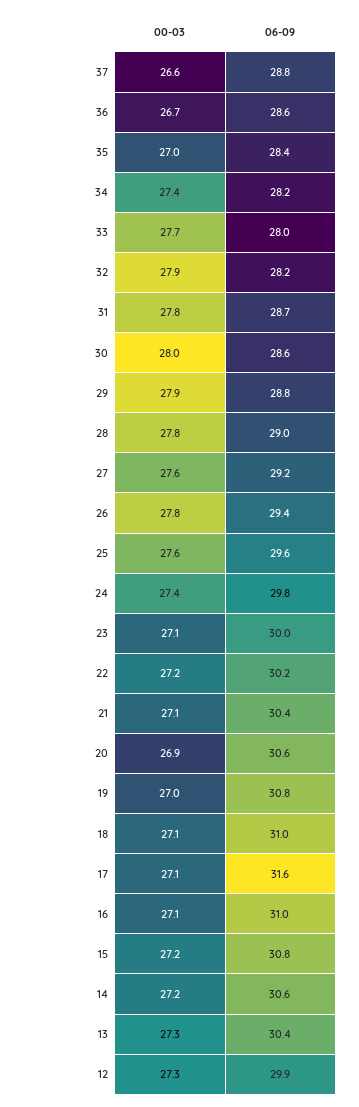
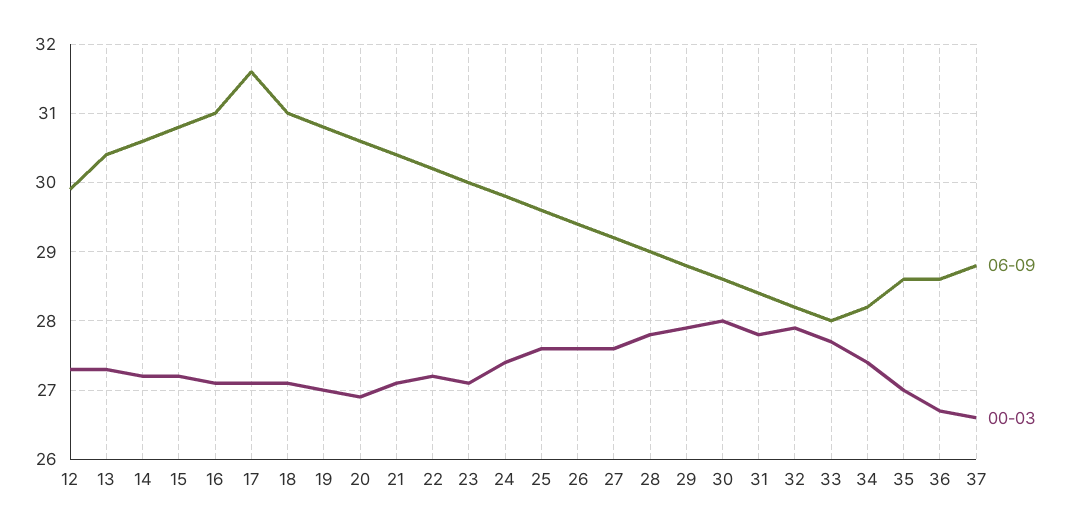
  {
    "00-03": {
      "37": 26.6,
      "36": 26.7,
      "35": 27,
      "34": 27.4,
      "33": 27.7,
      "32": 27.9,
      "31": 27.8,
      "30": 28,
      "29": 27.9,
      "28": 27.8,
      "27": 27.6,
-     "26": 27.8,
+     "26": 27.6,
      "25": 27.6,
      "24": 27.4,
      "23": 27.1,
      "22": 27.2,
      "21": 27.1,
      "20": 26.9,
      "19": 27,
      "18": 27.1,
      "17": 27.1,
      "16": 27.1,
      "15": 27.2,
      "14": 27.2,
      "13": 27.3,
      "12": 27.3
    },
    "06-09": {
      "37": 28.8,
      "36": 28.6,
-     "35": 28.4,
+     "35": 28.6,
      "34": 28.2,
      "33": 28,
      "32": 28.2,
-     "31": 28.7,
+     "31": 28.4,
      "30": 28.6,
      "29": 28.8,
      "28": 29,
      "27": 29.2,
      "26": 29.4,
      "25": 29.6,
      "24": 29.8,
      "23": 30,
      "22": 30.2,
      "21": 30.4,
      "20": 30.6,
      "19": 30.8,
      "18": 31,
      "17": 31.6,
      "16": 31,
      "15": 30.8,
      "14": 30.6,
      "13": 30.4,
      "12": 29.9
    }
  }

